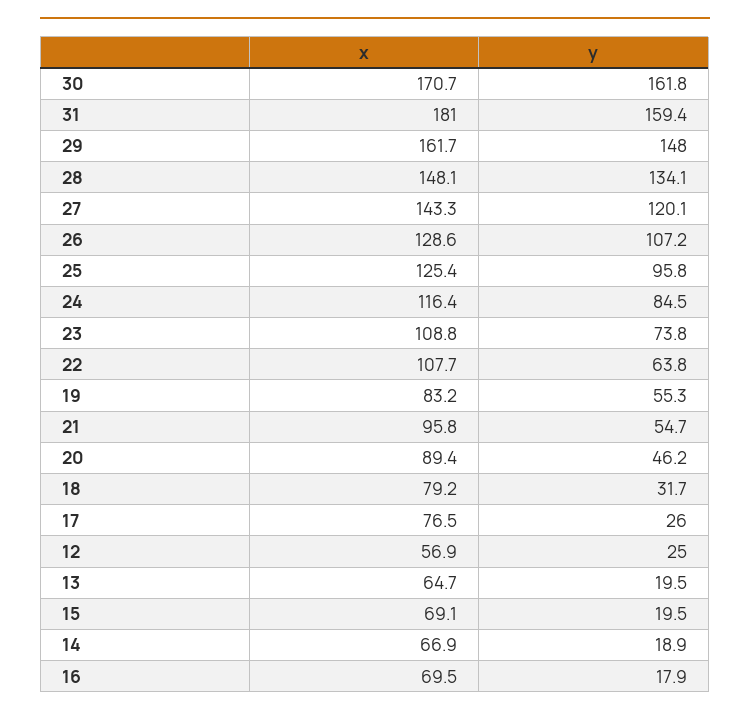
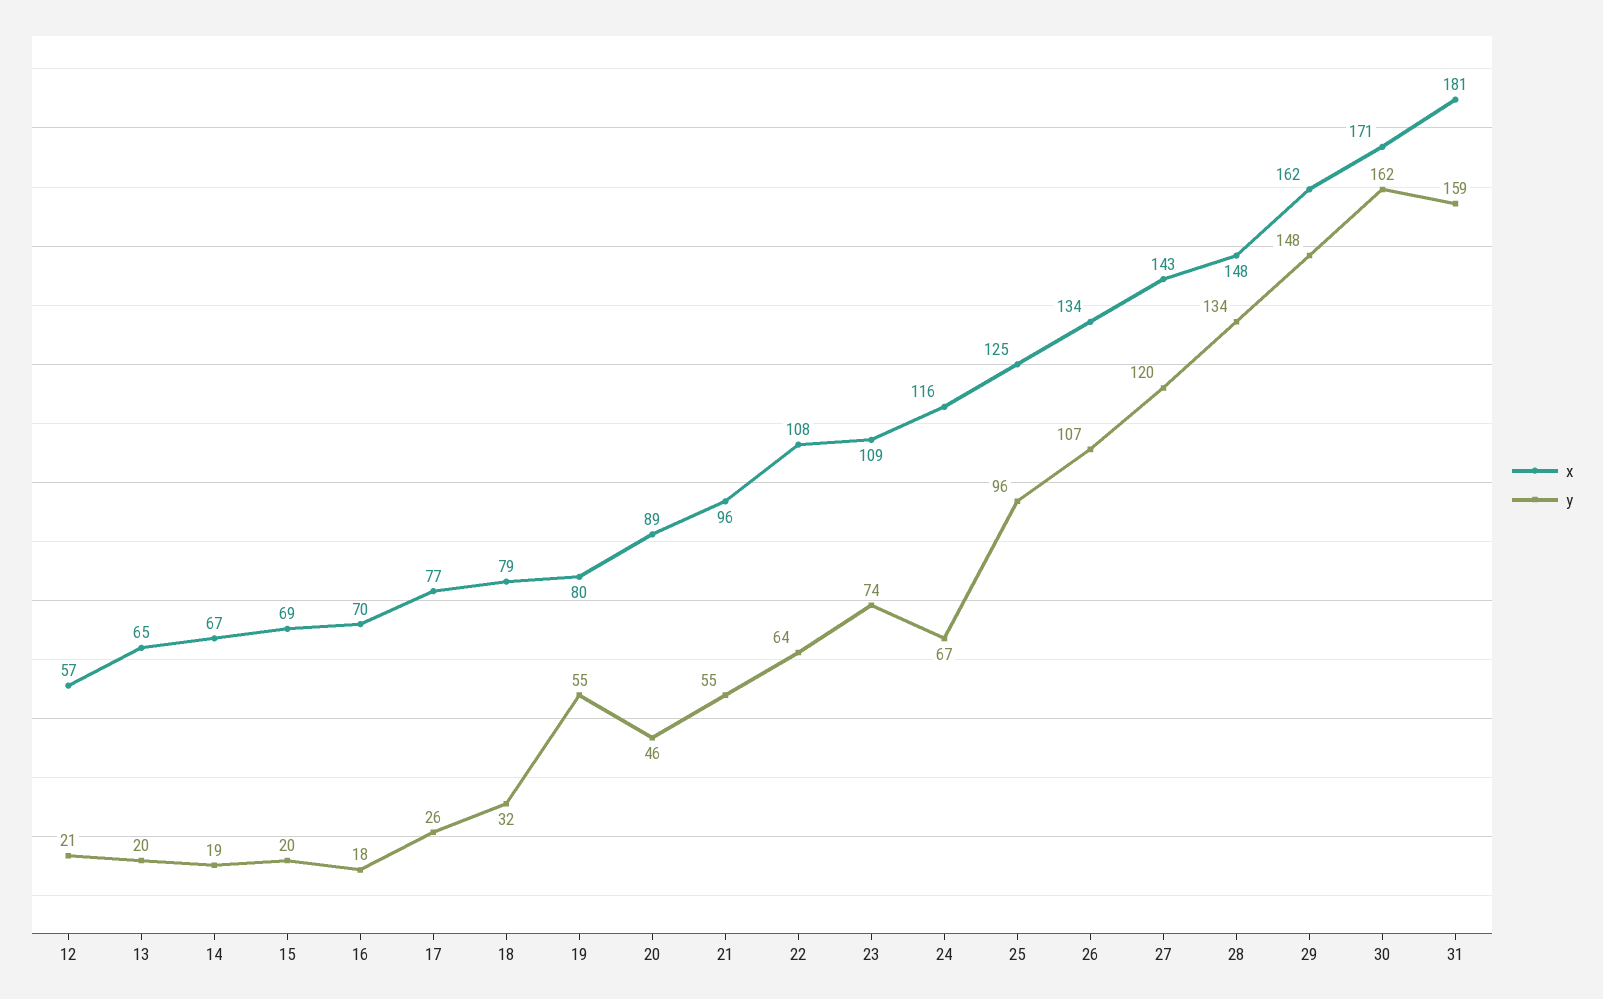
  {
    "x": {
      "30": 170.7,
      "31": 181,
      "29": 161.7,
      "28": 148.1,
      "27": 143.3,
-     "26": 128.6,
+     "26": 134,
      "25": 125.4,
      "24": 116.4,
      "23": 108.8,
      "22": 107.7,
-     "19": 83.2,
+     "19": 80,
      "21": 95.8,
      "20": 89.4,
      "18": 79.2,
      "17": 76.5,
      "12": 56.9,
      "13": 64.7,
      "15": 69.1,
      "14": 66.9,
      "16": 69.5
    },
    "y": {
      "30": 161.8,
      "31": 159.4,
      "29": 148,
      "28": 134.1,
      "27": 120.1,
      "26": 107.2,
      "25": 95.8,
-     "24": 84.5,
+     "24": 67,
      "23": 73.8,
      "22": 63.8,
      "19": 55.3,
      "21": 54.7,
      "20": 46.2,
      "18": 31.7,
      "17": 26,
-     "12": 25,
+     "12": 21,
      "13": 19.5,
      "15": 19.5,
      "14": 18.9,
      "16": 17.9
    }
  }

